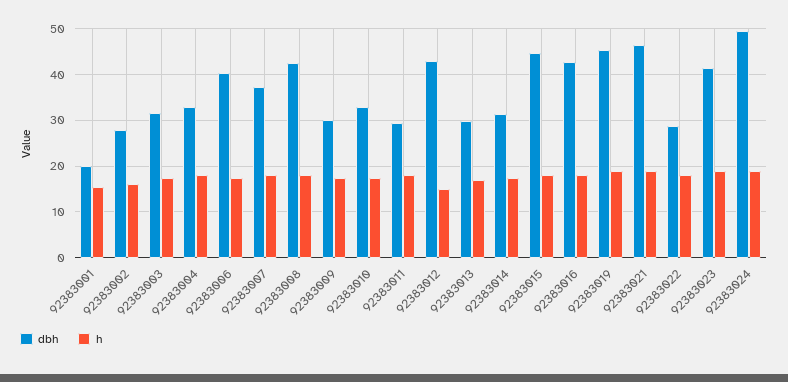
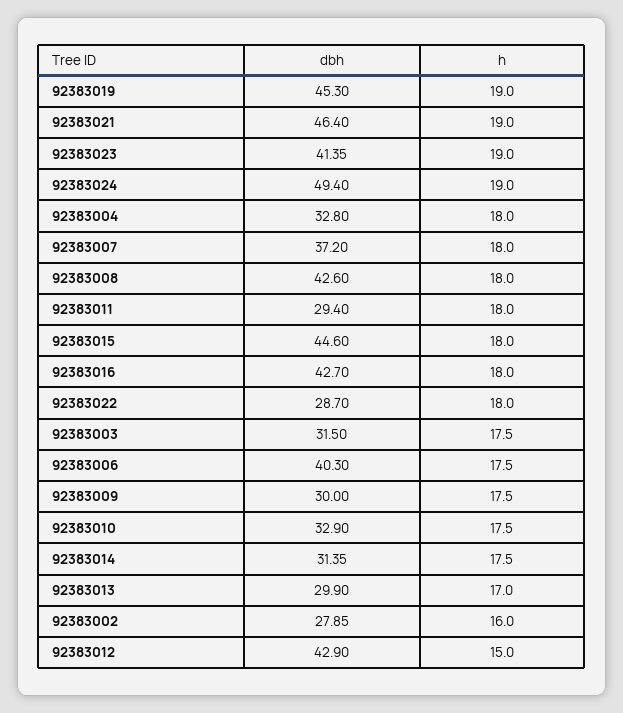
  {
    "dbh": {
-     "92383001": 20,
      "92383002": 27.85,
      "92383003": 31.5,
      "92383004": 32.8,
      "92383006": 40.3,
      "92383007": 37.2,
      "92383008": 42.6,
      "92383009": 30,
      "92383010": 32.9,
      "92383011": 29.4,
      "92383012": 42.9,
      "92383013": 29.9,
      "92383014": 31.35,
      "92383015": 44.6,
      "92383016": 42.7,
      "92383019": 45.3,
      "92383021": 46.4,
      "92383022": 28.7,
      "92383023": 41.35,
      "92383024": 49.4
    },
    "h": {
-     "92383001": 16,
      "92383002": 16,
      "92383003": 17.5,
      "92383004": 18,
      "92383006": 17.5,
      "92383007": 18,
      "92383008": 18,
      "92383009": 17.5,
      "92383010": 17.5,
      "92383011": 18,
      "92383012": 15,
      "92383013": 17,
      "92383014": 17.5,
      "92383015": 18,
      "92383016": 18,
      "92383019": 19,
      "92383021": 19,
      "92383022": 18,
      "92383023": 19,
      "92383024": 19
    }
  }

